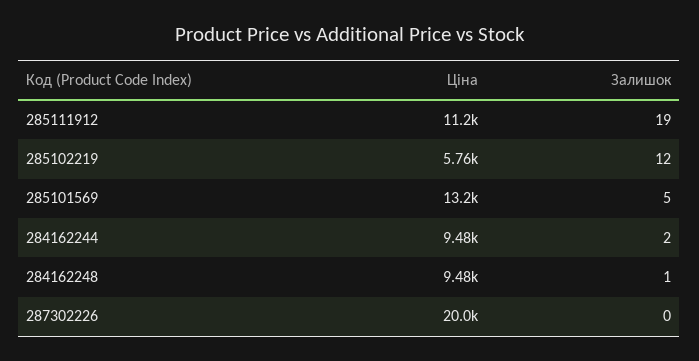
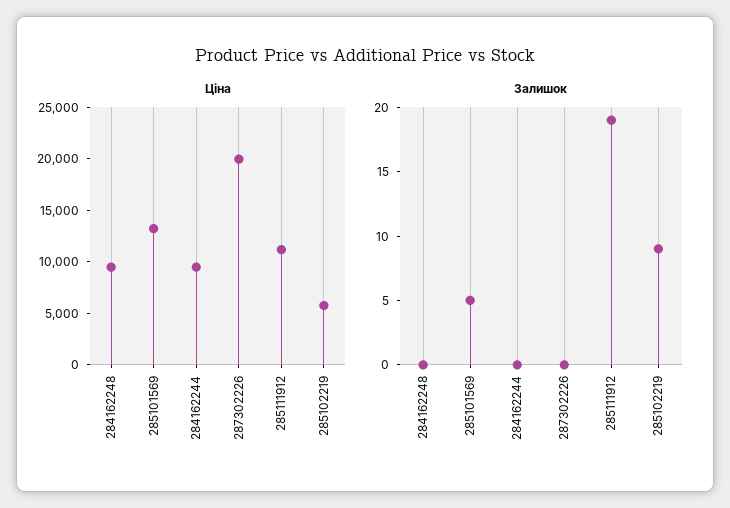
  {
    "Ціна": {
      "285111912": 11200,
      "285102219": 5760,
      "285101569": 13200,
      "284162244": 9480,
      "284162248": 9480,
      "287302226": 20000
    },
    "Залишок": {
      "285111912": 19,
-     "285102219": 12,
+     "285102219": 9,
      "285101569": 5,
-     "284162244": 2,
+     "284162244": 0,
-     "284162248": 1,
+     "284162248": 0,
      "287302226": 0
    }
  }

